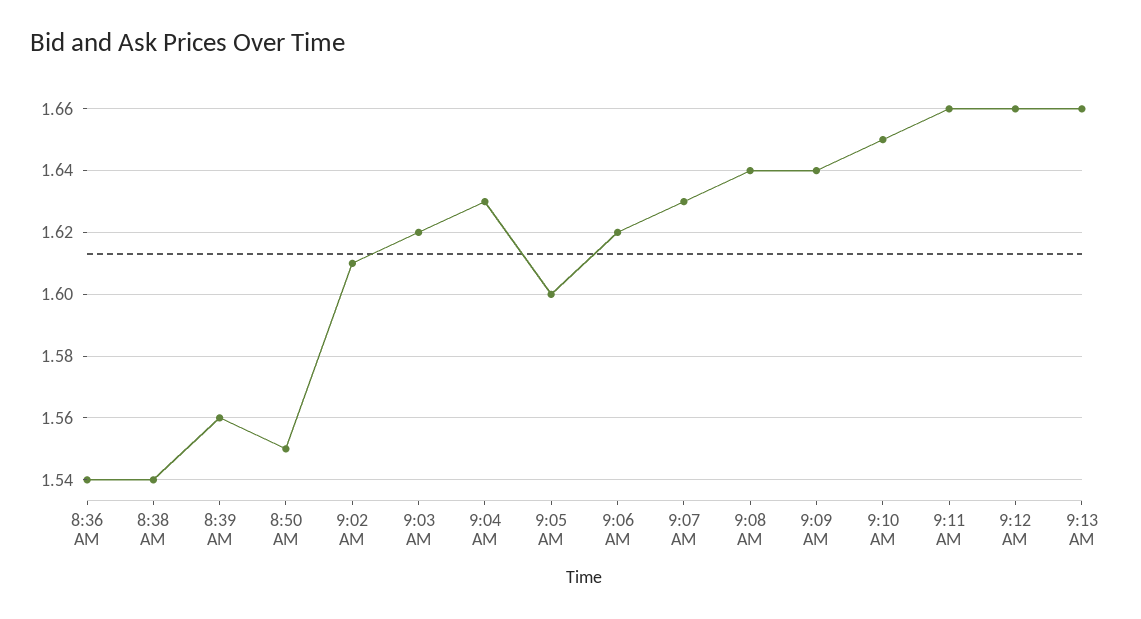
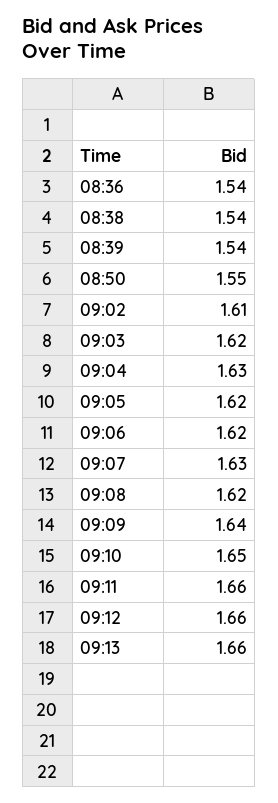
  {
    "8:36 AM": 1.54,
    "8:38 AM": 1.54,
-   "8:39 AM": 1.56,
+   "8:39 AM": 1.54,
    "8:50 AM": 1.55,
    "9:02 AM": 1.61,
    "9:03 AM": 1.62,
    "9:04 AM": 1.63,
-   "9:05 AM": 1.6,
+   "9:05 AM": 1.62,
    "9:06 AM": 1.62,
    "9:07 AM": 1.63,
-   "9:08 AM": 1.64,
+   "9:08 AM": 1.62,
    "9:09 AM": 1.64,
    "9:10 AM": 1.65,
    "9:11 AM": 1.66,
    "9:12 AM": 1.66,
    "9:13 AM": 1.66
  }

